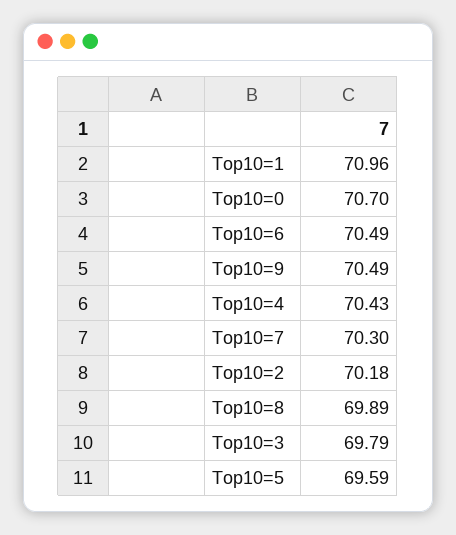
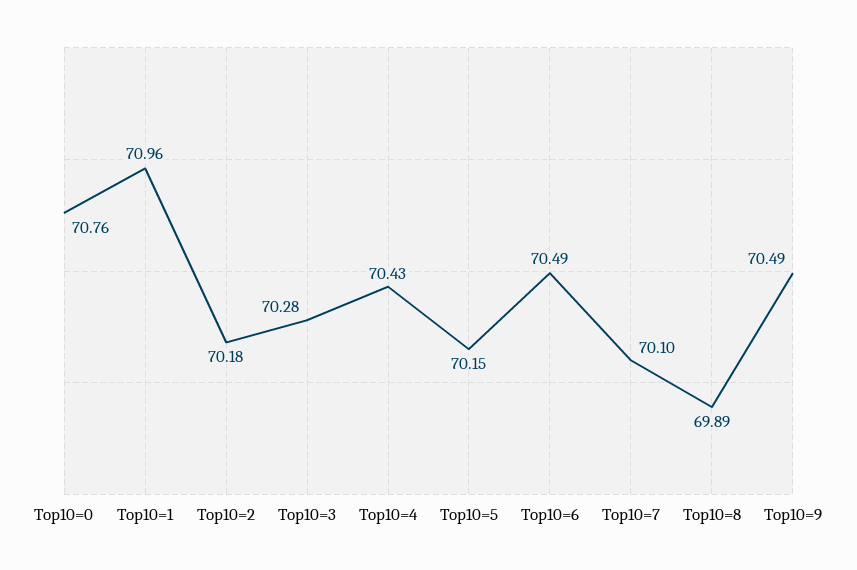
  {
    "Top10=1": 70.96,
-   "Top10=0": 70.7,
+   "Top10=0": 70.76,
    "Top10=6": 70.49,
    "Top10=9": 70.49,
    "Top10=4": 70.43,
-   "Top10=7": 70.3,
+   "Top10=7": 70.1,
    "Top10=2": 70.18,
    "Top10=8": 69.89,
-   "Top10=3": 69.79,
+   "Top10=3": 70.28,
-   "Top10=5": 69.59
+   "Top10=5": 70.15
  }

